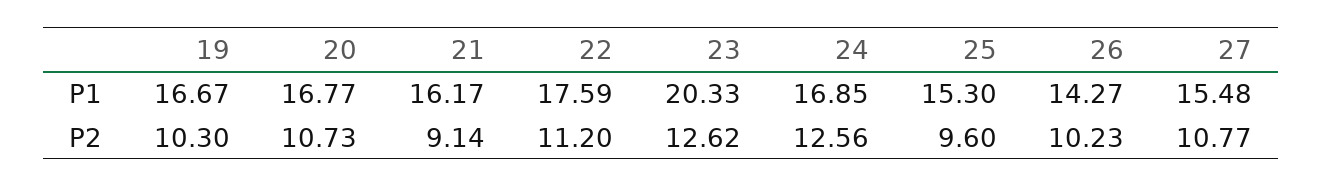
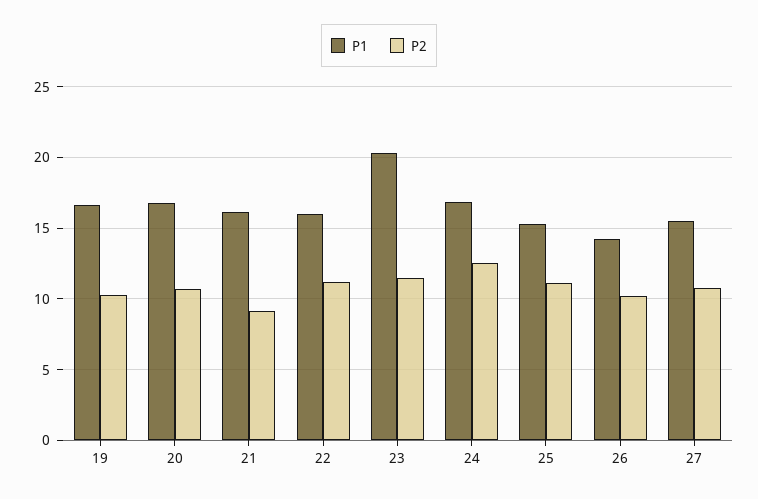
  {
    "P1": {
      "19": 16.67,
      "20": 16.77,
      "21": 16.17,
-     "22": 17.59,
+     "22": 16,
      "23": 20.33,
      "24": 16.85,
      "25": 15.3,
      "26": 14.27,
      "27": 15.48
    },
    "P2": {
      "19": 10.3,
      "20": 10.73,
      "21": 9.14,
      "22": 11.2,
-     "23": 12.62,
+     "23": 11.5,
      "24": 12.56,
-     "25": 9.6,
+     "25": 11,
      "26": 10.23,
      "27": 10.77
    }
  }

